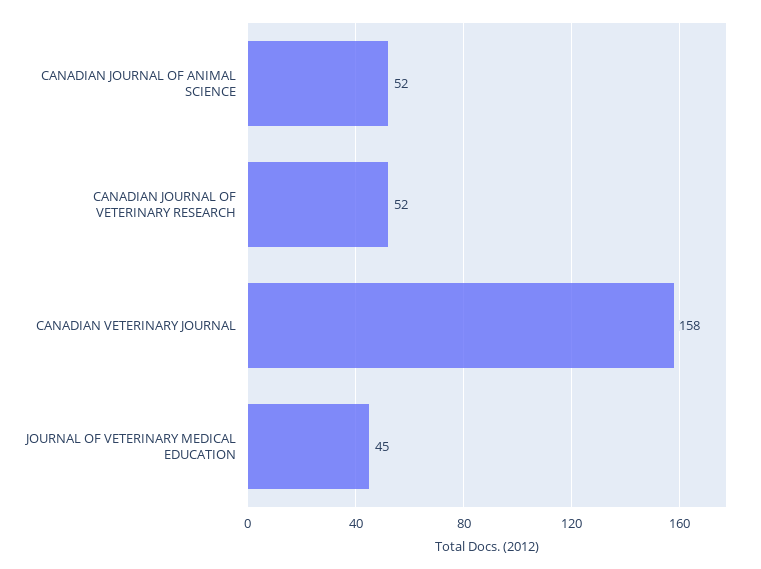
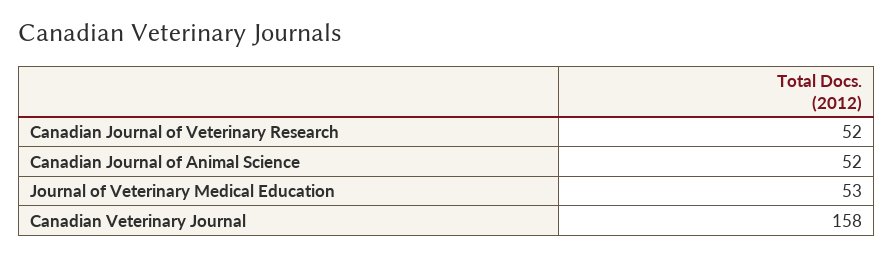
  {
    "CANADIAN JOURNAL OF ANIMAL SCIENCE": 52,
    "CANADIAN JOURNAL OF VETERINARY RESEARCH": 52,
    "CANADIAN VETERINARY JOURNAL": 158,
-   "JOURNAL OF VETERINARY MEDICAL EDUCATION": 45
+   "JOURNAL OF VETERINARY MEDICAL EDUCATION": 53
  }

